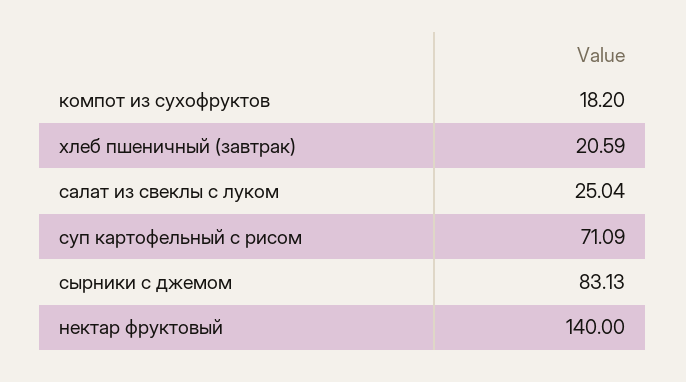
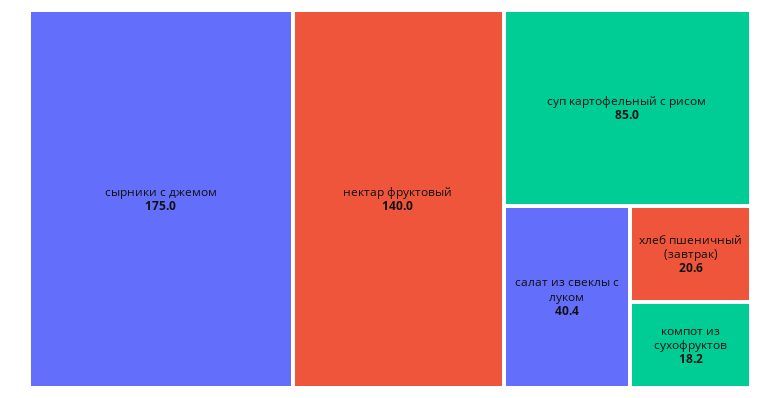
  {
    "компот из сухофруктов": 18.2,
    "хлеб пшеничный (завтрак)": 20.59,
-   "салат из свеклы с луком": 25.04,
+   "салат из свеклы с луком": 40.4,
-   "суп картофельный с рисом": 71.09,
+   "суп картофельный с рисом": 85,
-   "сырники с джемом": 83.13,
+   "сырники с джемом": 175,
    "нектар фруктовый": 140
  }

